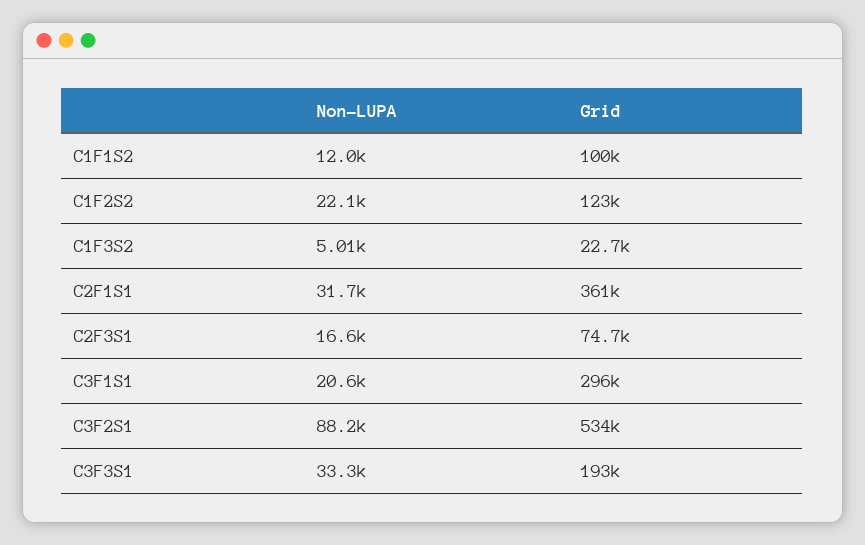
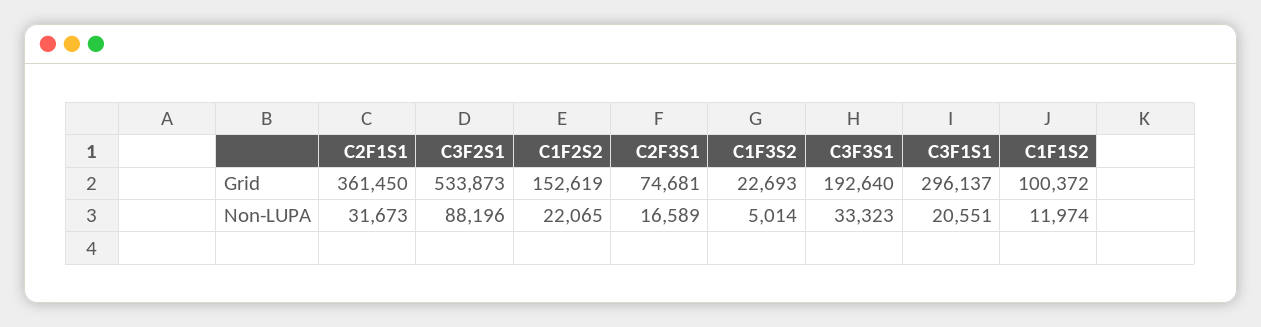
  {
    "Non-LUPA": {
      "C1F1S2": 11974,
      "C1F2S2": 22065,
      "C1F3S2": 5014,
      "C2F1S1": 31673,
      "C2F3S1": 16589,
      "C3F1S1": 20551,
      "C3F2S1": 88196,
      "C3F3S1": 33323
    },
    "Grid": {
      "C1F1S2": 100372,
-     "C1F2S2": 123000,
+     "C1F2S2": 152619,
      "C1F3S2": 22693,
      "C2F1S1": 361450,
      "C2F3S1": 74681,
      "C3F1S1": 296137,
      "C3F2S1": 533873,
      "C3F3S1": 192640
    }
  }

